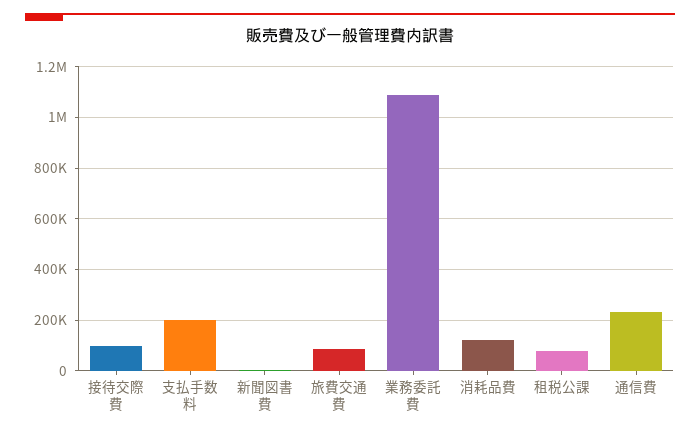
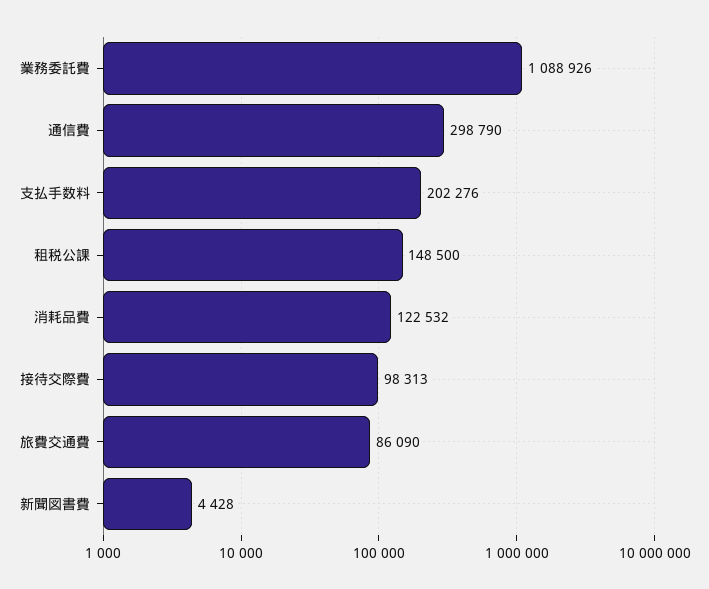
  {
    "接待交際費": 98313,
    "支払手数料": 202276,
    "新聞図書費": 4428,
    "旅費交通費": 86090,
    "業務委託費": 1088926,
    "消耗品費": 122532,
-   "租税公課": 75000,
+   "租税公課": 148500,
-   "通信費": 225000
+   "通信費": 298790
  }

